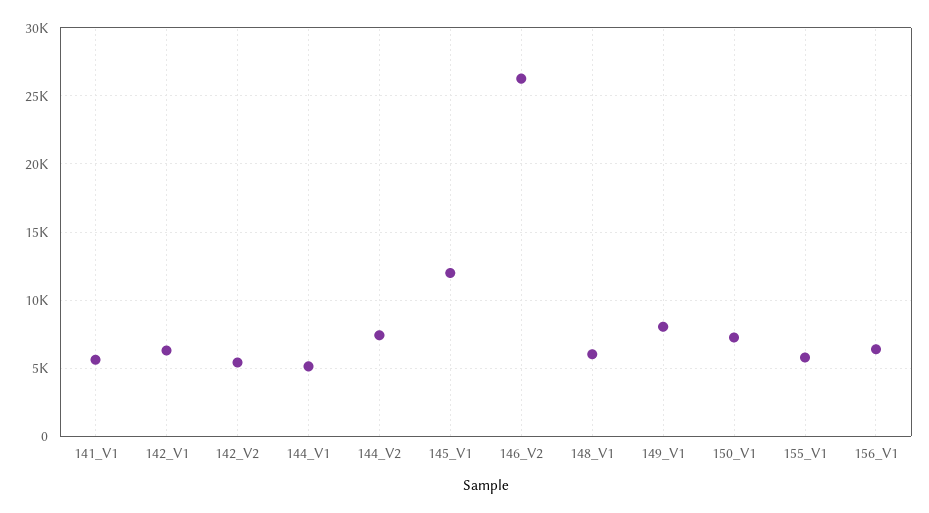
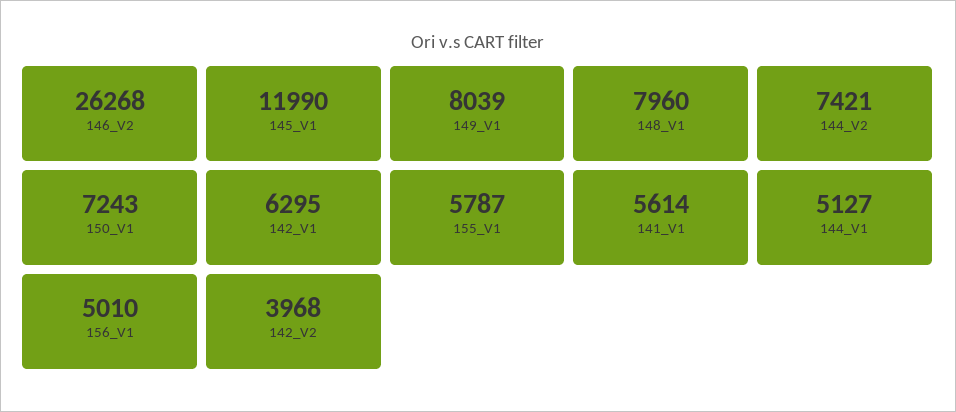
  {
    "141_V1": 5614,
    "142_V1": 6295,
-   "142_V2": 5500,
+   "142_V2": 3968,
    "144_V1": 5127,
    "144_V2": 7421,
    "145_V1": 11990,
    "146_V2": 26268,
-   "148_V1": 6000,
+   "148_V1": 7960,
    "149_V1": 8039,
    "150_V1": 7243,
    "155_V1": 5787,
-   "156_V1": 6500
+   "156_V1": 5010
  }

